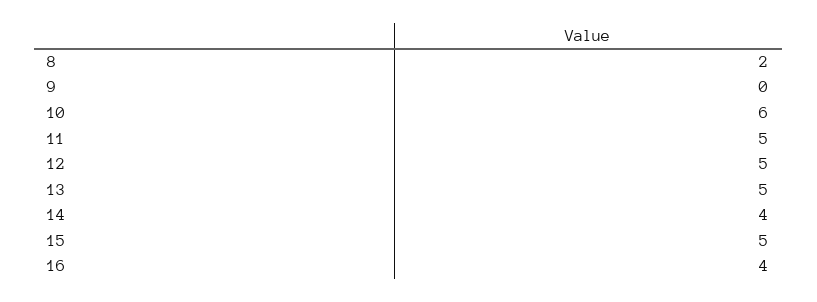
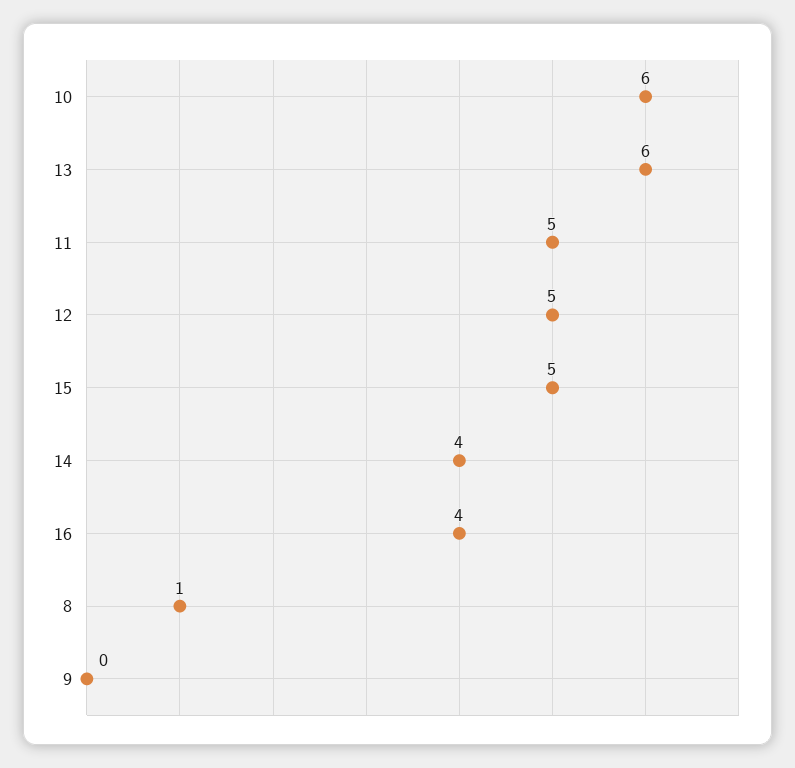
  {
-   "8": 2,
+   "8": 1,
    "9": 0,
    "10": 6,
    "11": 5,
    "12": 5,
-   "13": 5,
+   "13": 6,
    "14": 4,
    "15": 5,
    "16": 4
  }

